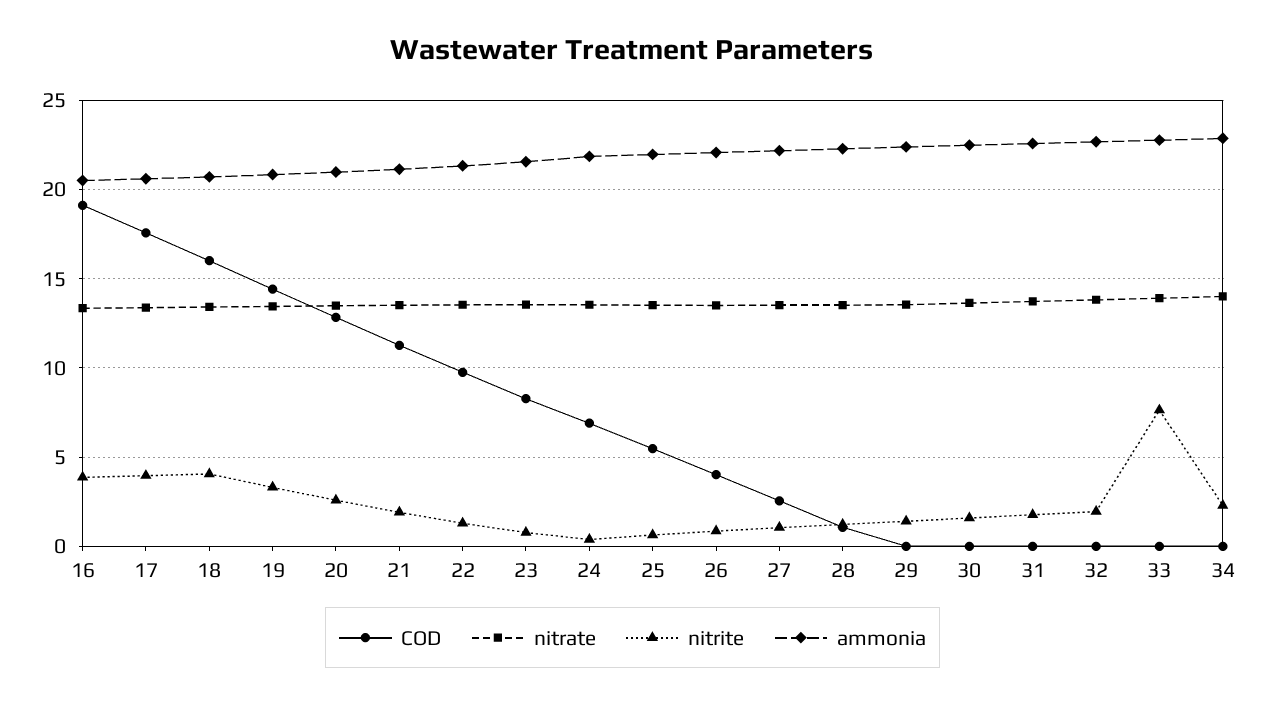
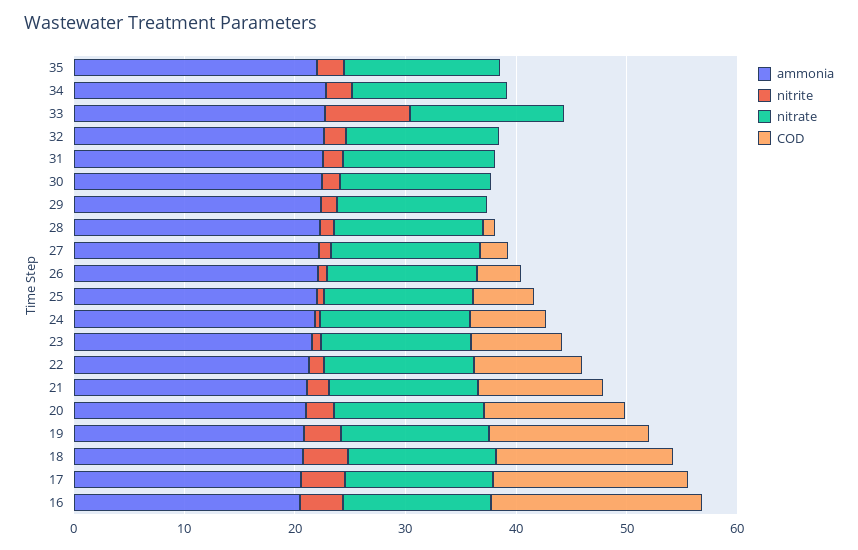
  {
    "COD": {
      "16": 19,
      "17": 17.5,
      "18": 16,
      "19": 14.5,
      "20": 13,
      "21": 11.5,
      "22": 10,
      "23": 8.5,
      "24": 7,
      "25": 5.5,
      "26": 4,
      "27": 2.5,
      "28": 1,
      "29": 0,
      "30": 0,
      "31": 0,
      "32": 0,
      "33": 0,
-     "34": 0
+     "34": 0,
+     "35": 0
    },
    "nitrate": {
      "16": 13.5,
      "17": 13.5,
      "18": 13.5,
      "19": 13.5,
      "20": 13.5,
      "21": 13.5,
      "22": 13.5,
      "23": 13.5,
      "24": 13.5,
      "25": 13.5,
      "26": 13.5,
      "27": 13.5,
      "28": 13.5,
      "29": 13.5,
      "30": 13.5,
      "31": 13.5,
      "32": 14,
      "33": 14,
-     "34": 14
+     "34": 14,
+     "35": 14
    },
    "nitrite": {
      "16": 4,
      "17": 4,
      "18": 4,
      "19": 3.5,
      "20": 2.5,
      "21": 2,
      "22": 1.5,
      "23": 1,
      "24": 0.5,
      "25": 0.5,
      "26": 1,
      "27": 1,
      "28": 1,
      "29": 1.5,
      "30": 1.5,
      "31": 2,
      "32": 2,
      "33": 7.5,
-     "34": 2.5
+     "34": 2.5,
+     "35": 2
    },
    "ammonia": {
      "16": 20.5,
      "17": 20.5,
      "18": 20.5,
      "19": 21,
      "20": 21,
      "21": 21,
      "22": 21.5,
      "23": 21.5,
      "24": 22,
      "25": 22,
      "26": 22,
      "27": 22,
      "28": 22.5,
      "29": 22.5,
      "30": 22.5,
      "31": 22.5,
      "32": 22.5,
      "33": 23,
-     "34": 23
+     "34": 23,
+     "35": 22
    }
  }

